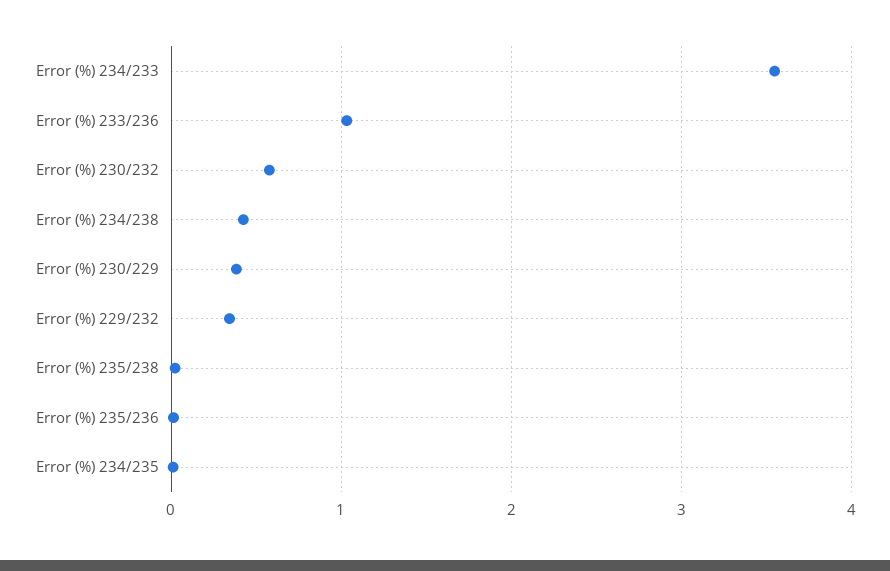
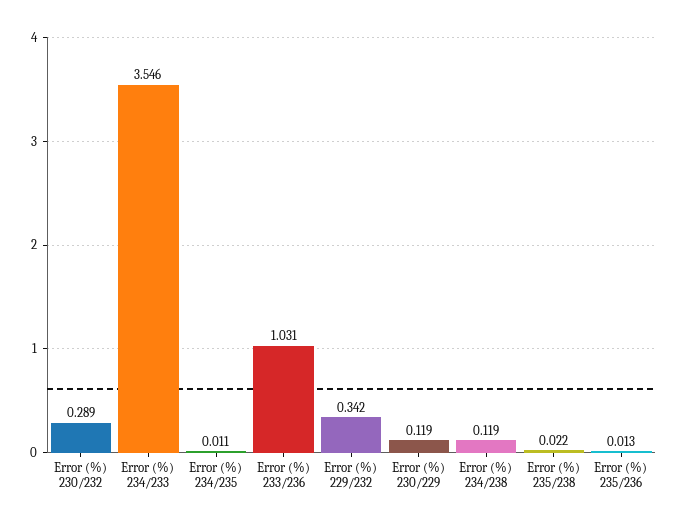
  {
    "Error (%) 234/233": 3.546,
    "Error (%) 233/236": 1.031,
-   "Error (%) 230/232": 0.6,
+   "Error (%) 230/232": 0.289,
-   "Error (%) 234/238": 0.4,
+   "Error (%) 234/238": 0.119,
-   "Error (%) 230/229": 0.4,
+   "Error (%) 230/229": 0.119,
    "Error (%) 229/232": 0.342,
    "Error (%) 235/238": 0.022,
    "Error (%) 235/236": 0.013,
    "Error (%) 234/235": 0.011
  }

